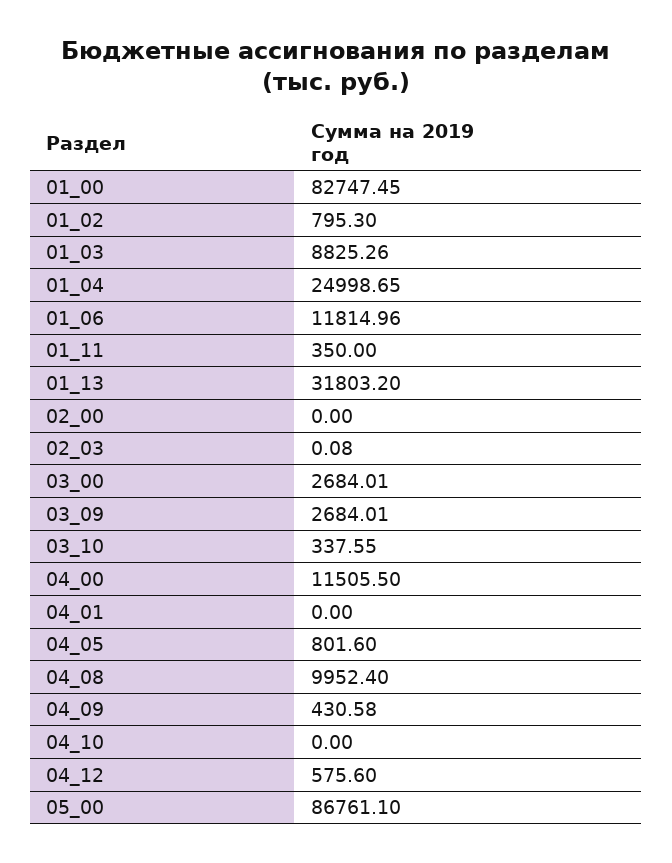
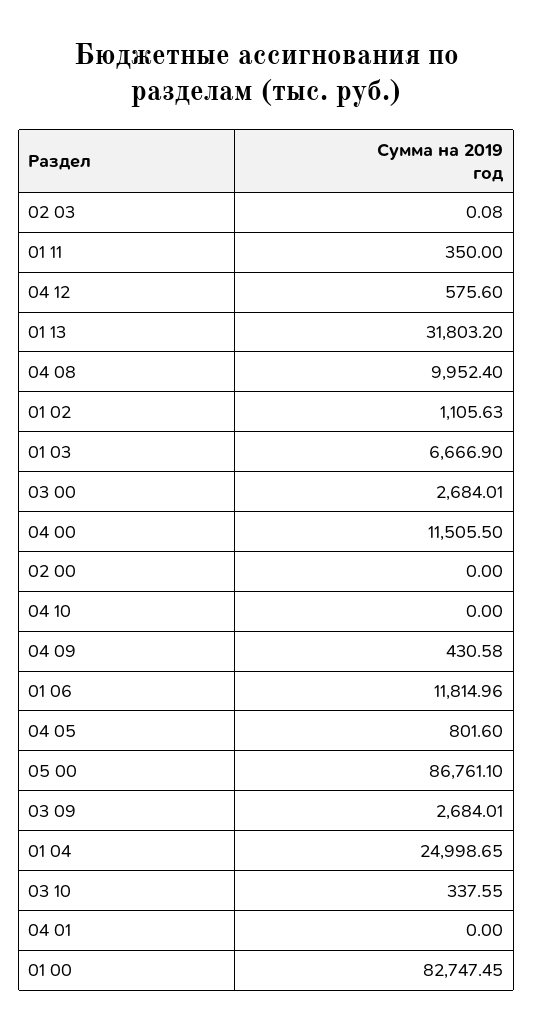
  {
    "01_00": 82747.45,
-   "01_02": 795.3,
+   "01_02": 1105.63,
-   "01_03": 8825.26,
+   "01_03": 6666.9,
    "01_04": 24998.65,
    "01_06": 11814.96,
    "01_11": 350,
    "01_13": 31803.2,
    "02_00": 0,
    "02_03": 0.08,
    "03_00": 2684.01,
    "03_09": 2684.01,
    "03_10": 337.55,
    "04_00": 11505.5,
    "04_01": 0,
    "04_05": 801.6,
    "04_08": 9952.4,
    "04_09": 430.58,
    "04_10": 0,
    "04_12": 575.6,
    "05_00": 86761.1
  }

